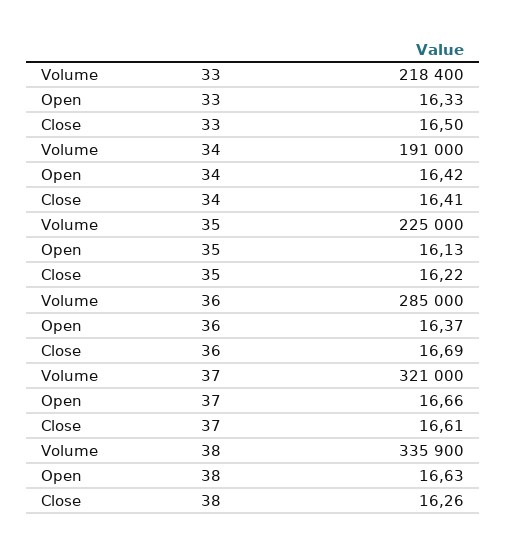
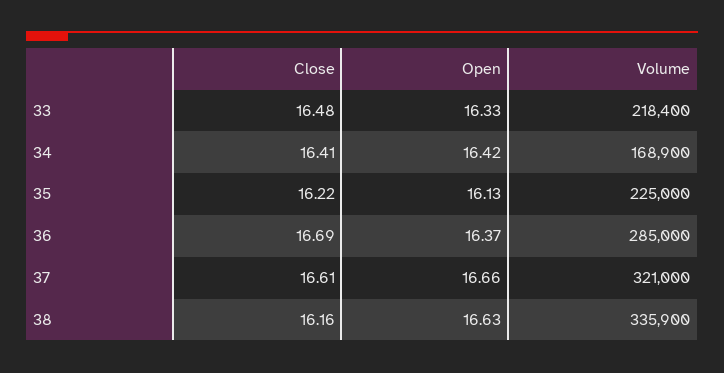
  {
    "Volume": {
      "33": 218400,
-     "34": 191000,
+     "34": 168900,
      "35": 225000,
      "36": 285000,
      "37": 321000,
      "38": 335900
    },
    "Open": {
      "33": 16.33,
      "34": 16.42,
      "35": 16.13,
      "36": 16.37,
      "37": 16.66,
      "38": 16.63
    },
    "Close": {
-     "33": 16.5,
+     "33": 16.48,
      "34": 16.41,
      "35": 16.22,
      "36": 16.69,
      "37": 16.61,
-     "38": 16.26
+     "38": 16.16
    }
  }

